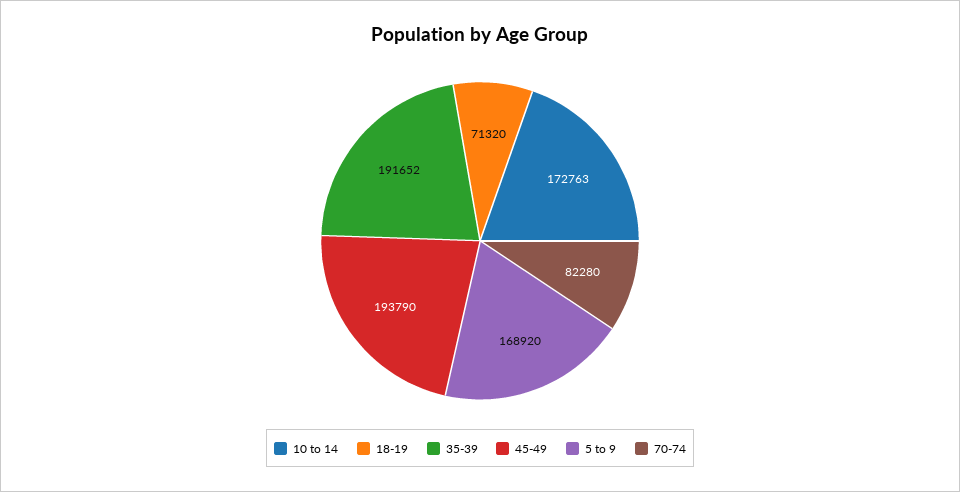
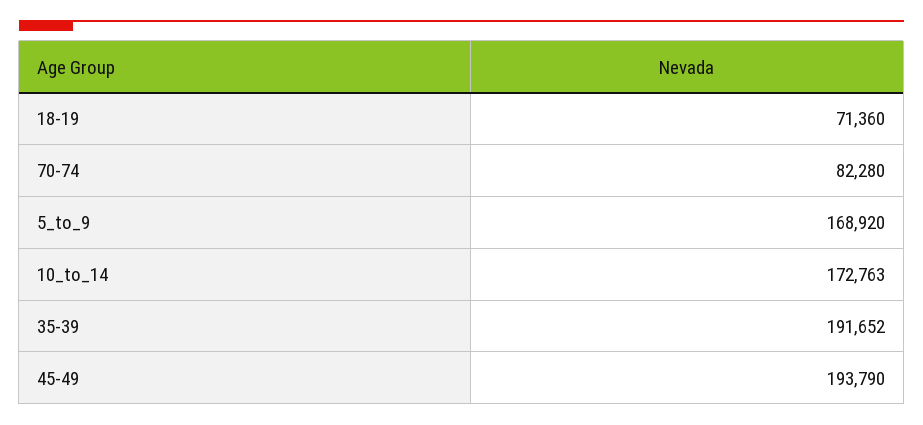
  {
    "10 to 14": 172763,
-   "18-19": 71320,
+   "18-19": 71360,
    "35-39": 191652,
    "45-49": 193790,
    "5 to 9": 168920,
    "70-74": 82280
  }

